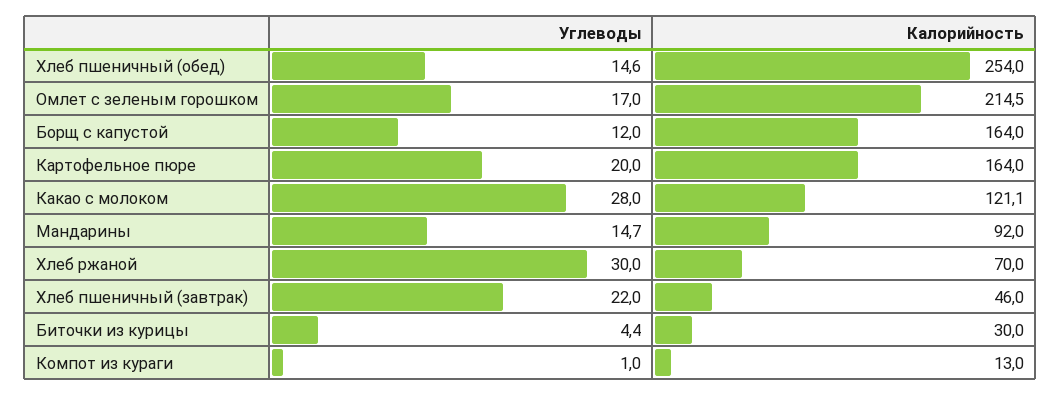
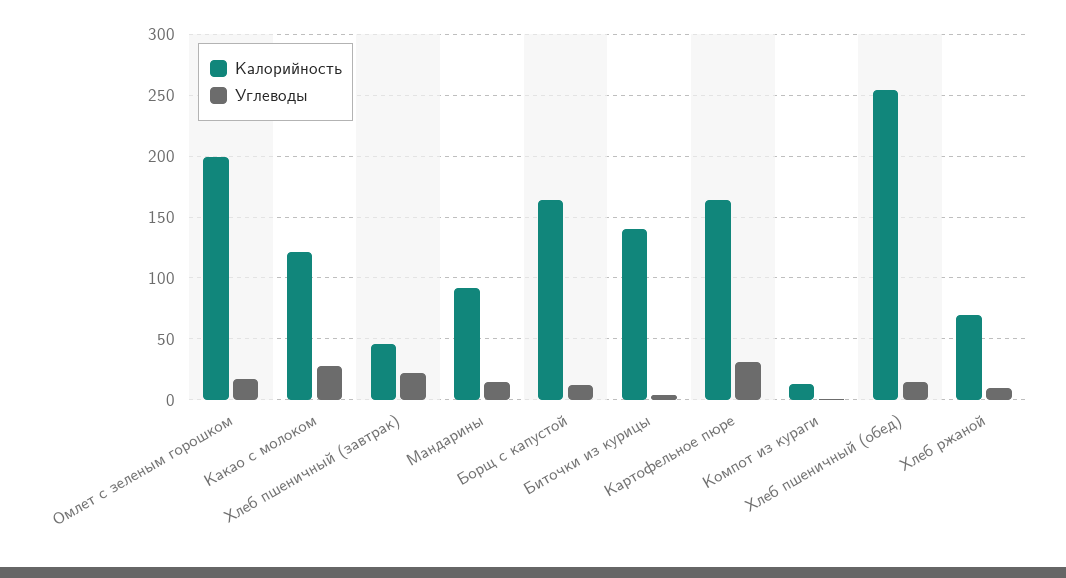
  {
    "Углеводы": {
      "Хлеб пшеничный (обед)": 14.6,
      "Омлет с зеленым горошком": 17,
      "Борщ с капустой": 12,
-     "Картофельное пюре": 20,
+     "Картофельное пюре": 30,
      "Какао с молоком": 28,
      "Мандарины": 14.7,
-     "Хлеб ржаной": 30,
+     "Хлеб ржаной": 10,
      "Хлеб пшеничный (завтрак)": 22,
      "Биточки из курицы": 4.4,
      "Компот из кураги": 1
    },
    "Калорийность": {
      "Хлеб пшеничный (обед)": 254,
-     "Омлет с зеленым горошком": 214.5,
+     "Омлет с зеленым горошком": 200,
      "Борщ с капустой": 164,
      "Картофельное пюре": 164,
      "Какао с молоком": 121.1,
      "Мандарины": 92,
      "Хлеб ржаной": 70,
      "Хлеб пшеничный (завтрак)": 46,
-     "Биточки из курицы": 30,
+     "Биточки из курицы": 140,
      "Компот из кураги": 13
    }
  }

